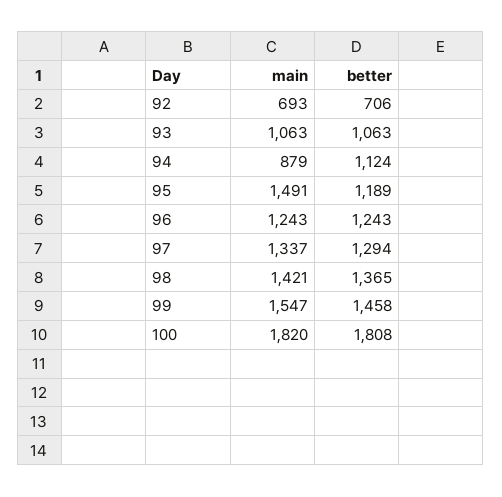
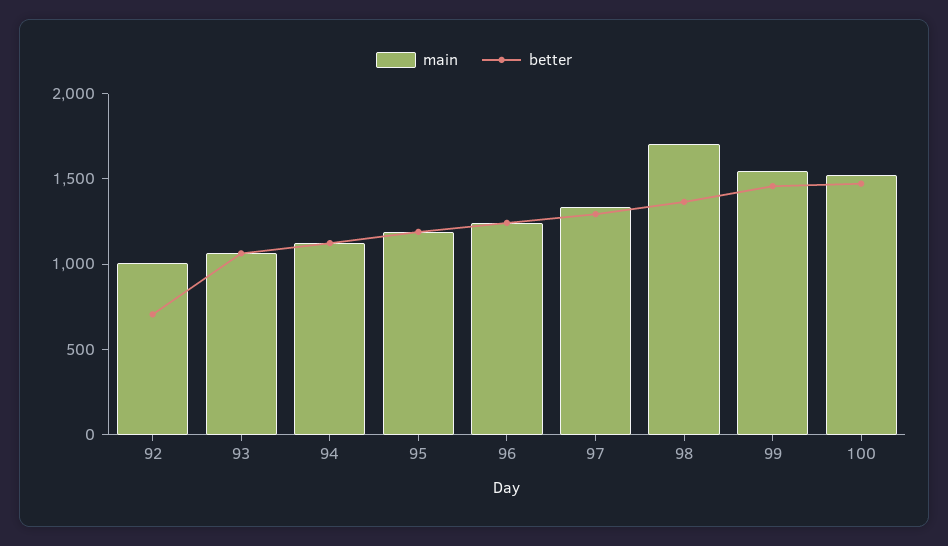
  {
    "main": {
-     "92": 693,
+     "92": 1000,
      "93": 1063,
-     "94": 879,
+     "94": 1100,
-     "95": 1491,
+     "95": 1200,
      "96": 1243,
      "97": 1337,
-     "98": 1421,
+     "98": 1700,
      "99": 1547,
-     "100": 1820
+     "100": 1500
    },
    "better": {
      "92": 706,
      "93": 1063,
      "94": 1124,
      "95": 1189,
      "96": 1243,
      "97": 1294,
      "98": 1365,
      "99": 1458,
-     "100": 1808
+     "100": 1500
    }
  }

